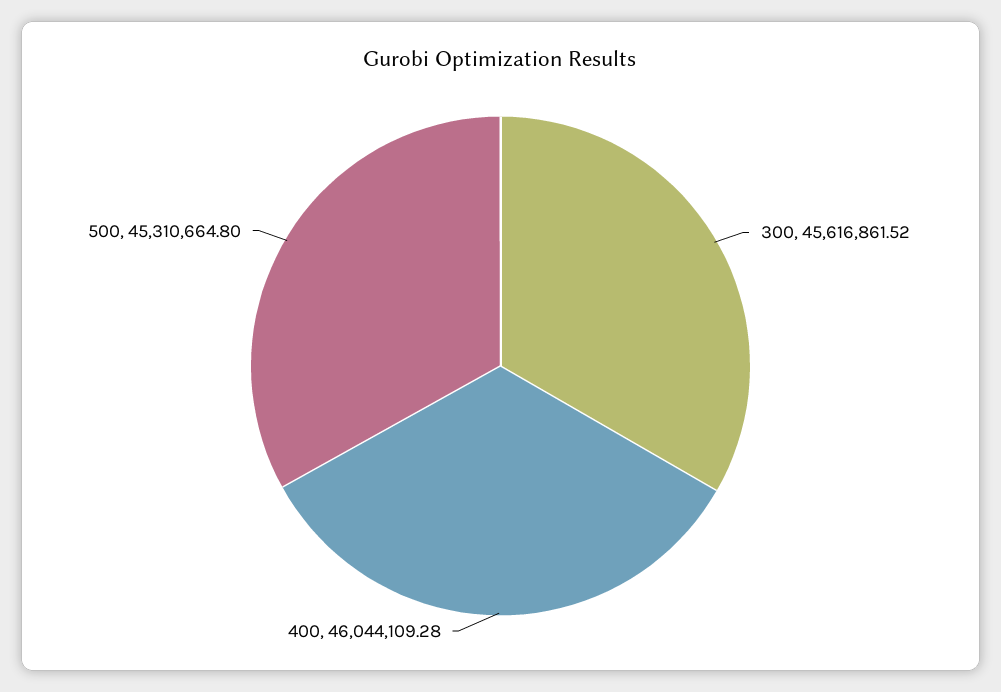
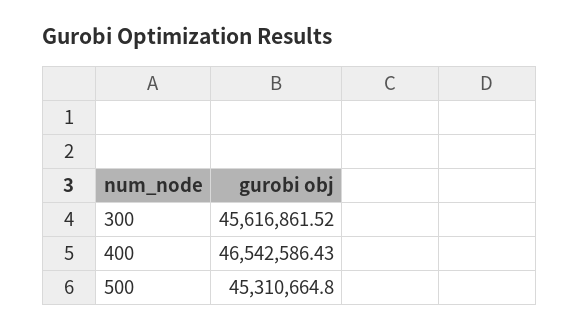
  {
    "300": 45616861.52,
-   "400": 46044109.28,
+   "400": 46542586.43,
    "500": 45310664.8
  }

